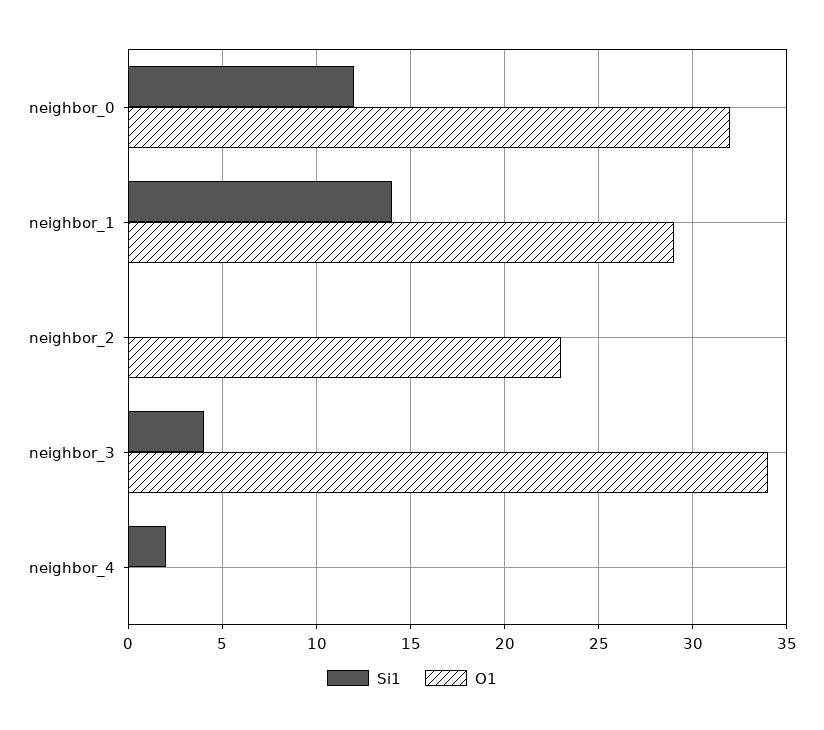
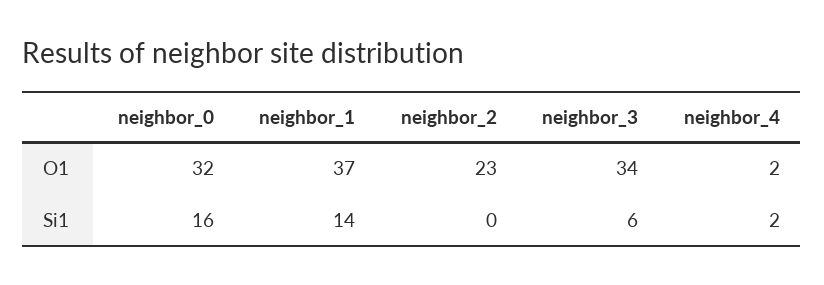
  {
    "Si1": {
-     "neighbor_0": 12,
+     "neighbor_0": 16,
      "neighbor_1": 14,
      "neighbor_2": 0,
-     "neighbor_3": 4,
+     "neighbor_3": 6,
      "neighbor_4": 2
    },
    "O1": {
      "neighbor_0": 32,
-     "neighbor_1": 29,
+     "neighbor_1": 37,
      "neighbor_2": 23,
      "neighbor_3": 34,
-     "neighbor_4": 0
+     "neighbor_4": 2
    }
  }

